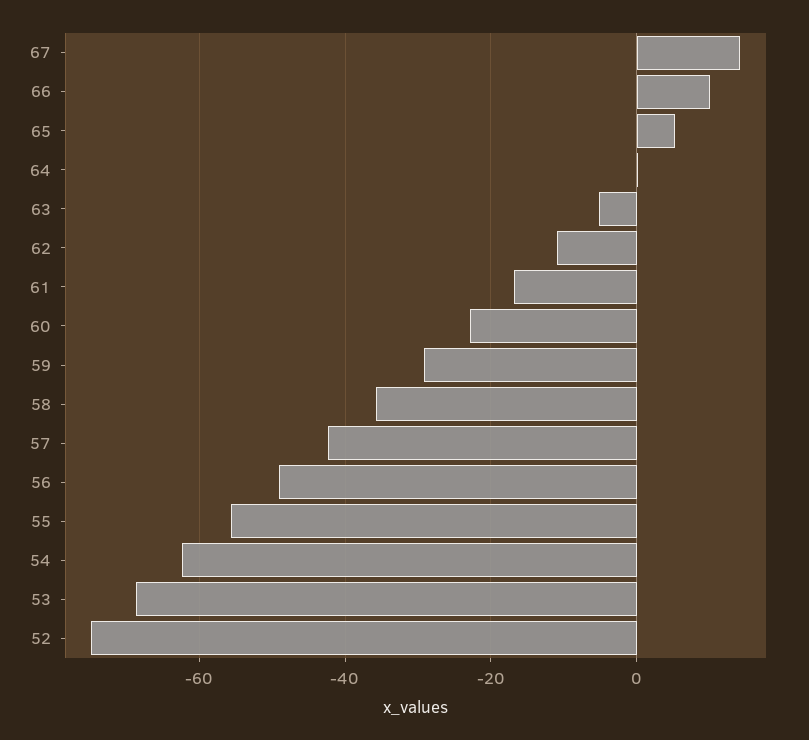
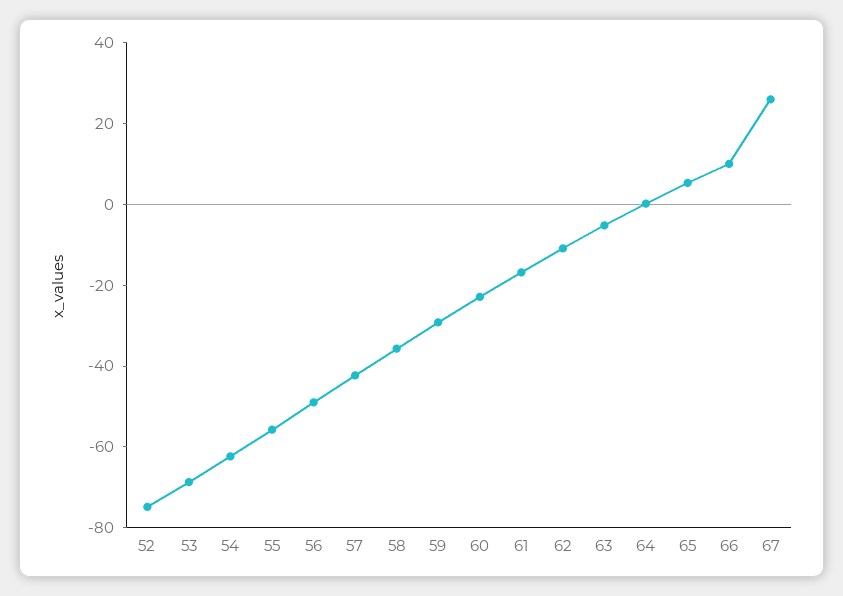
  {
-   "67": 14,
+   "67": 25,
    "66": 10,
    "65": 6,
    "64": 0,
    "63": -6,
    "62": -10,
    "61": -16,
    "60": -22,
    "59": -30,
    "58": -36,
    "57": -42,
    "56": -50,
    "55": -56,
    "54": -62,
    "53": -68,
    "52": -74
  }

